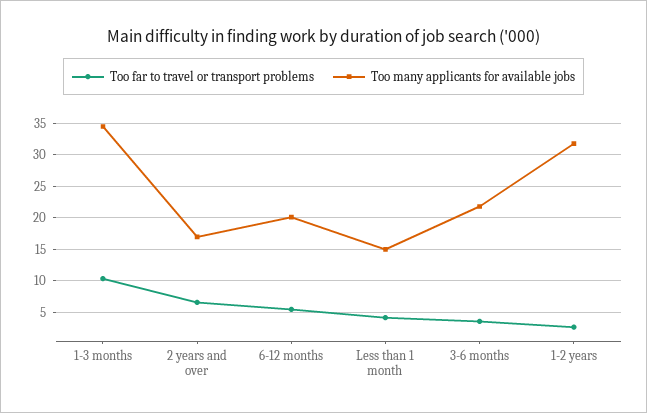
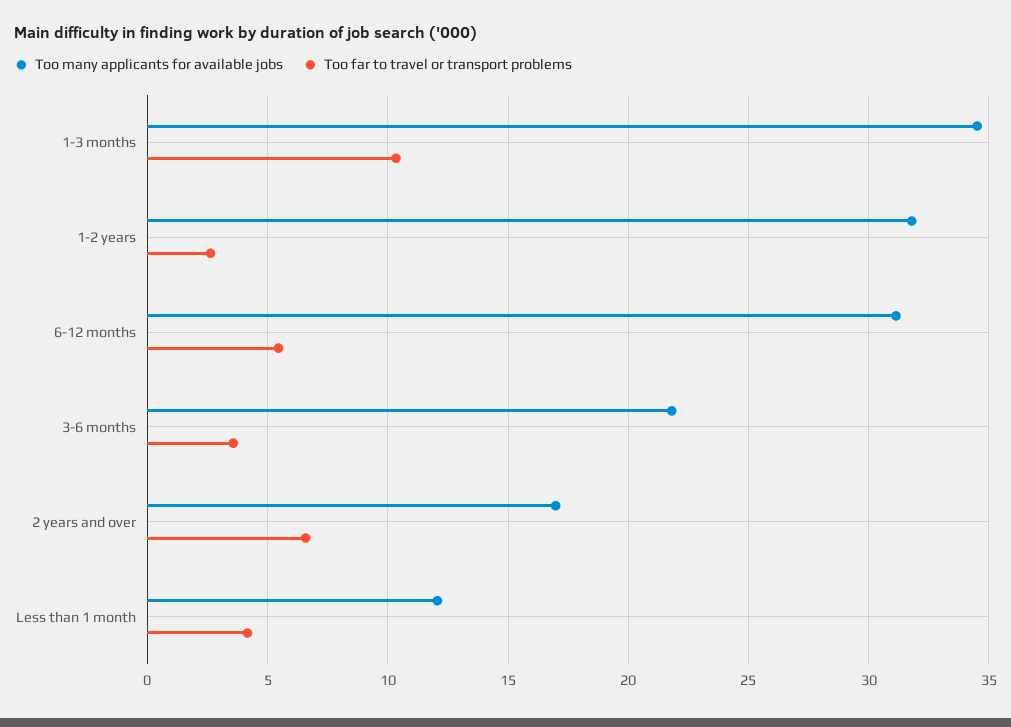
  {
    "Too far to travel or transport problems": {
      "1-3 months": 10.5,
      "2 years and over": 6.5,
      "6-12 months": 5.5,
      "Less than 1 month": 4,
      "3-6 months": 3.5,
      "1-2 years": 2.5
    },
    "Too many applicants for available jobs": {
      "1-3 months": 34.5,
      "2 years and over": 17,
-     "6-12 months": 20,
+     "6-12 months": 31,
-     "Less than 1 month": 15,
+     "Less than 1 month": 12,
      "3-6 months": 22,
      "1-2 years": 32
    }
  }

